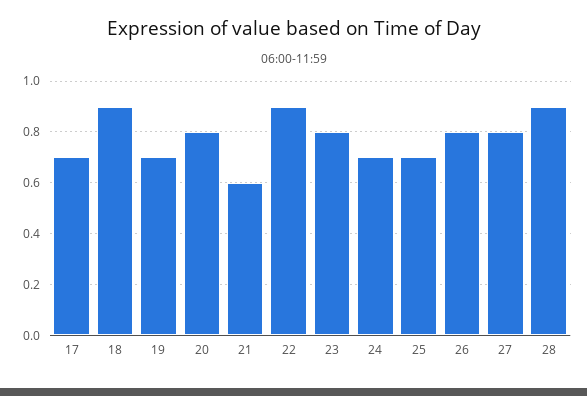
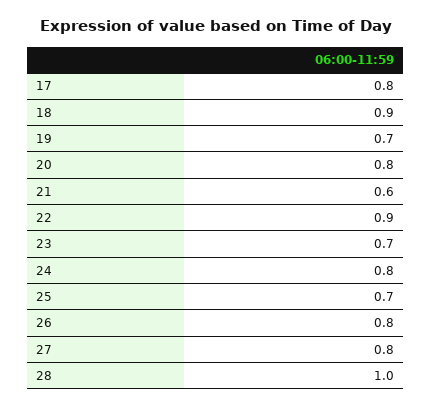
  {
-   "17": 0.7,
+   "17": 0.8,
    "18": 0.9,
    "19": 0.7,
    "20": 0.8,
    "21": 0.6,
    "22": 0.9,
-   "23": 0.8,
+   "23": 0.7,
-   "24": 0.7,
+   "24": 0.8,
    "25": 0.7,
    "26": 0.8,
    "27": 0.8,
-   "28": 0.9
+   "28": 1
  }

